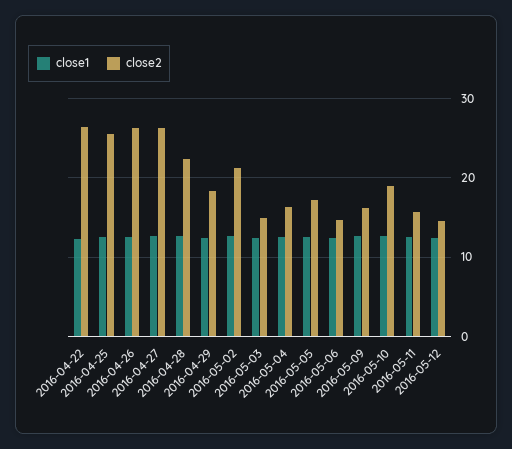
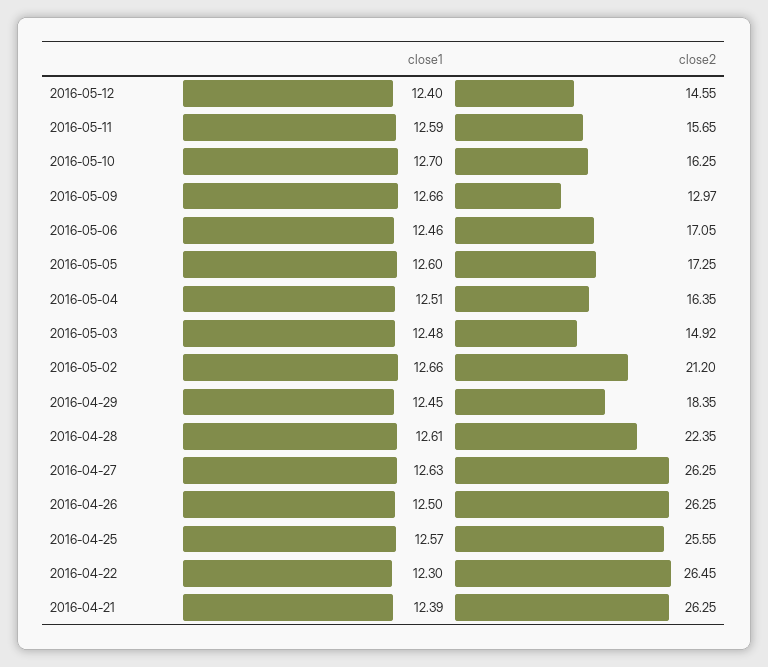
  {
    "close1": {
      "2016-04-22": 12.3,
      "2016-04-25": 12.57,
      "2016-04-26": 12.5,
      "2016-04-27": 12.63,
      "2016-04-28": 12.61,
      "2016-04-29": 12.45,
      "2016-05-02": 12.66,
      "2016-05-03": 12.48,
      "2016-05-04": 12.51,
      "2016-05-05": 12.6,
      "2016-05-06": 12.46,
      "2016-05-09": 12.66,
      "2016-05-10": 12.7,
      "2016-05-11": 12.59,
-     "2016-05-12": 12.4
+     "2016-05-12": 12.4,
+     "2016-04-21": 12.39
    },
    "close2": {
      "2016-04-22": 26.45,
      "2016-04-25": 25.55,
      "2016-04-26": 26.25,
      "2016-04-27": 26.25,
      "2016-04-28": 22.35,
      "2016-04-29": 18.35,
      "2016-05-02": 21.2,
      "2016-05-03": 14.92,
      "2016-05-04": 16.35,
      "2016-05-05": 17.25,
-     "2016-05-06": 15,
+     "2016-05-06": 17.05,
-     "2016-05-09": 16,
+     "2016-05-09": 12.97,
-     "2016-05-10": 19,
+     "2016-05-10": 16.25,
      "2016-05-11": 15.65,
-     "2016-05-12": 14.55
+     "2016-05-12": 14.55,
+     "2016-04-21": 26.25
    }
  }

